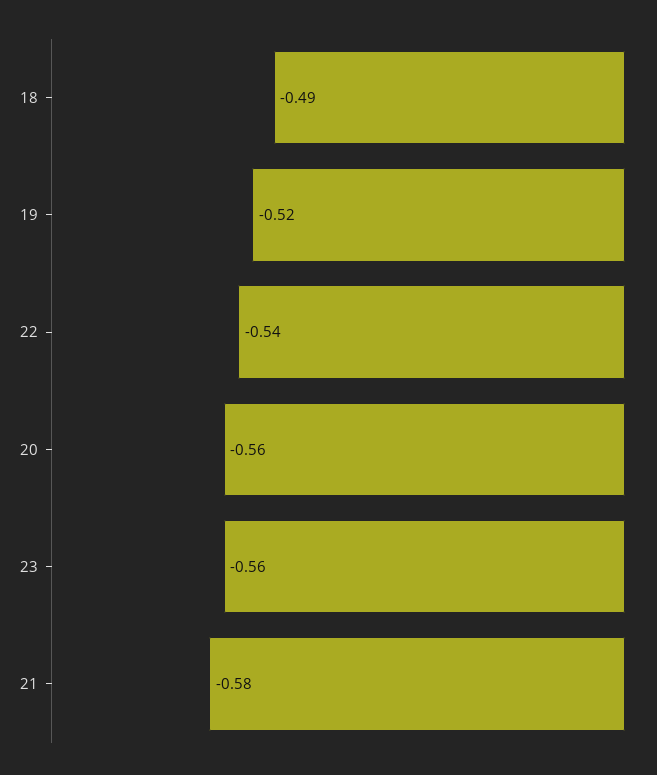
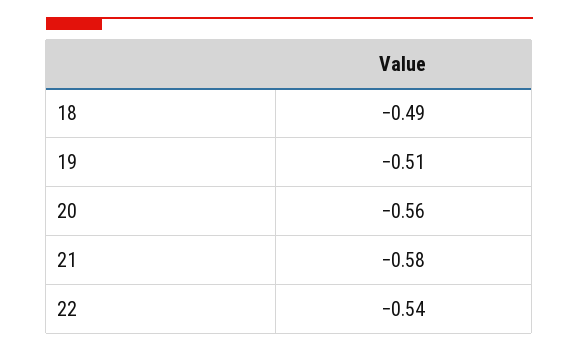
  {
    "18": -0.49,
-   "19": -0.52,
+   "19": -0.51,
    "22": -0.54,
    "20": -0.56,
-   "23": -0.56,
    "21": -0.58
  }

